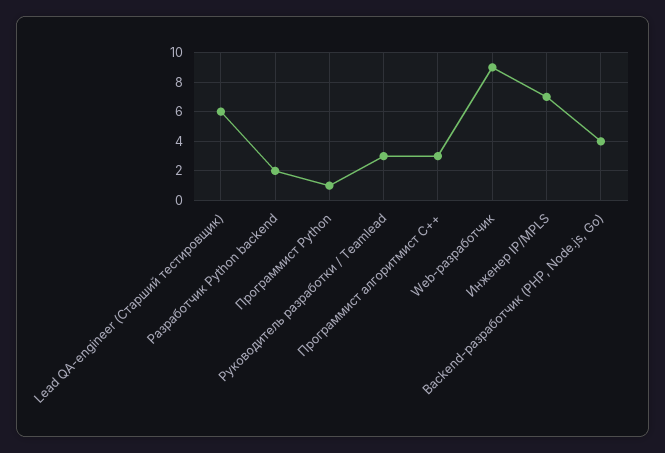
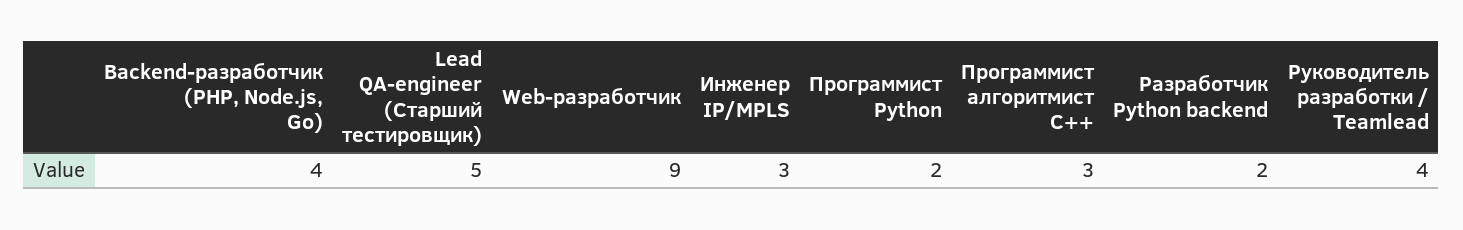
  {
-   "Lead QA-engineer (Старший тестировщик)": 6,
+   "Lead QA-engineer (Старший тестировщик)": 5,
    "Разработчик Python backend": 2,
-   "Программист Python": 1,
+   "Программист Python": 2,
-   "Руководитель разработки / Teamlead": 3,
+   "Руководитель разработки / Teamlead": 4,
    "Программист алгоритмист С++": 3,
    "Web-разработчик": 9,
-   "Инженер IP/MPLS": 7,
+   "Инженер IP/MPLS": 3,
    "Backend-разработчик (PHP, Node.js, Go)": 4
  }

